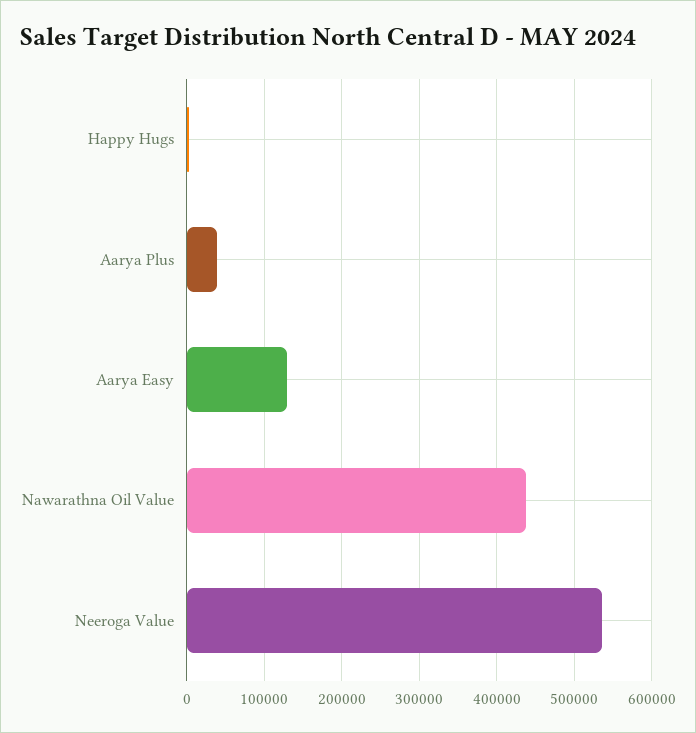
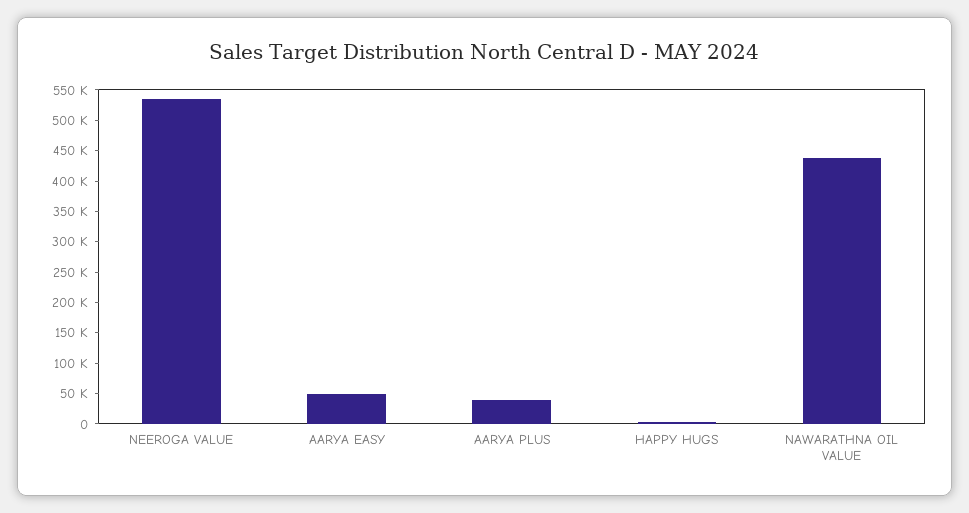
  {
    "Happy Hugs": 0,
    "Aarya Plus": 40000,
-   "Aarya Easy": 130000,
+   "Aarya Easy": 50000,
    "Nawarathna Oil Value": 440000,
    "Neeroga Value": 540000
  }

